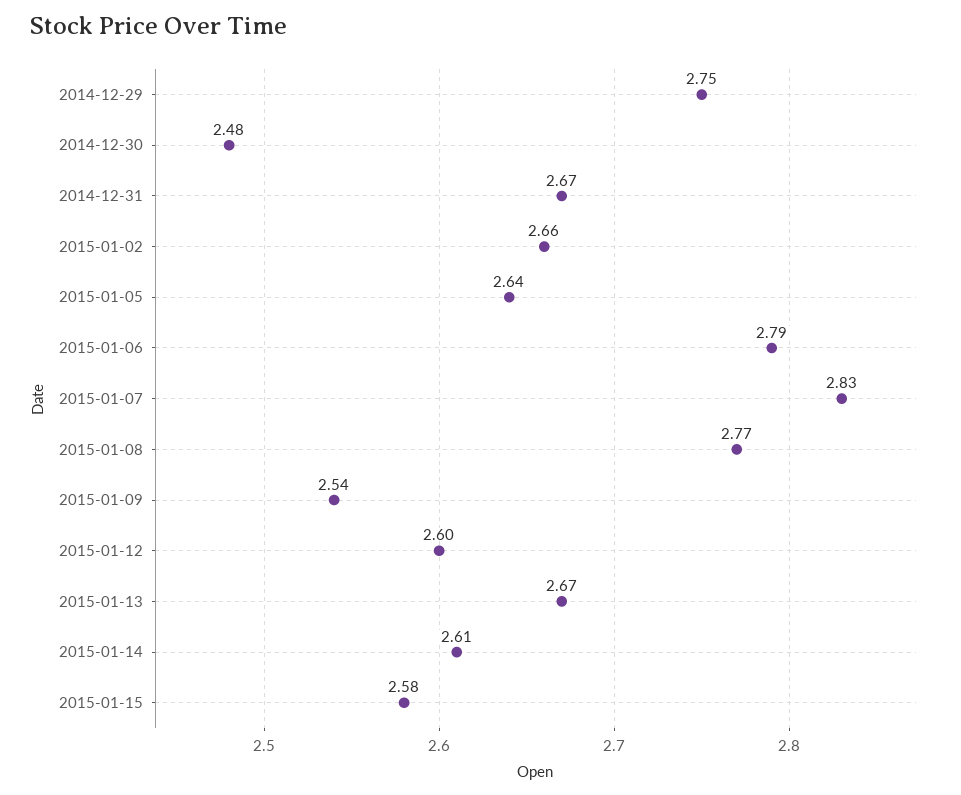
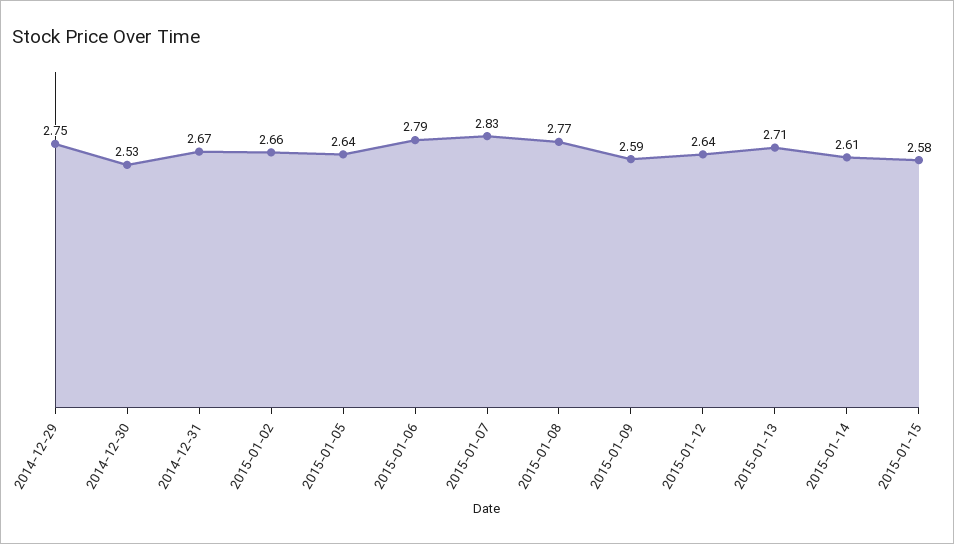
  {
    "2014-12-29": 2.75,
-   "2014-12-30": 2.48,
+   "2014-12-30": 2.53,
    "2014-12-31": 2.67,
    "2015-01-02": 2.66,
    "2015-01-05": 2.64,
    "2015-01-06": 2.79,
    "2015-01-07": 2.83,
    "2015-01-08": 2.77,
-   "2015-01-09": 2.54,
+   "2015-01-09": 2.59,
-   "2015-01-12": 2.6,
+   "2015-01-12": 2.64,
-   "2015-01-13": 2.67,
+   "2015-01-13": 2.71,
    "2015-01-14": 2.61,
    "2015-01-15": 2.58
  }

